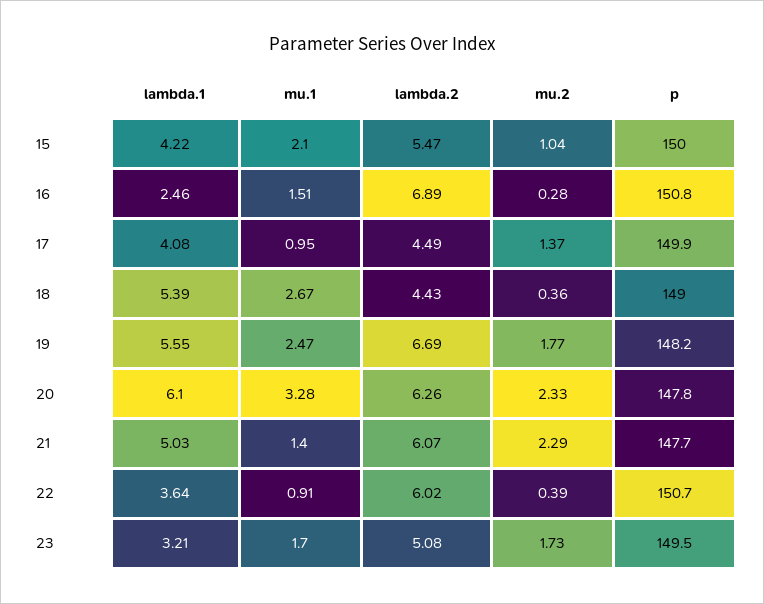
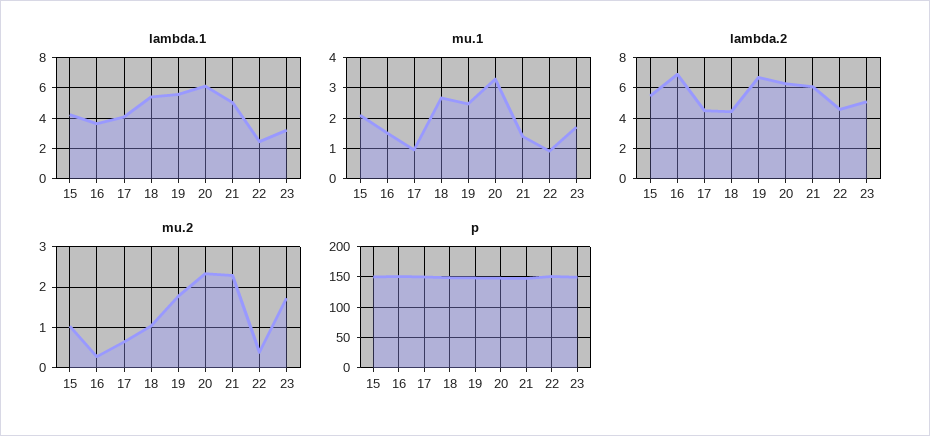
  {
    "lambda.1": {
      "15": 4.22,
-     "16": 2.46,
+     "16": 3.5,
      "17": 4.08,
      "18": 5.39,
      "19": 5.55,
      "20": 6.1,
      "21": 5.03,
-     "22": 3.64,
+     "22": 2.5,
      "23": 3.21
    },
    "mu.1": {
      "15": 2.1,
      "16": 1.51,
      "17": 0.95,
      "18": 2.67,
      "19": 2.47,
      "20": 3.28,
      "21": 1.4,
      "22": 0.91,
      "23": 1.7
    },
    "lambda.2": {
      "15": 5.47,
      "16": 6.89,
      "17": 4.49,
      "18": 4.43,
      "19": 6.69,
      "20": 6.26,
      "21": 6.07,
-     "22": 6.02,
+     "22": 4.5,
      "23": 5.08
    },
    "mu.2": {
      "15": 1.04,
      "16": 0.28,
-     "17": 1.37,
+     "17": 0.6,
-     "18": 0.36,
+     "18": 1,
      "19": 1.77,
      "20": 2.33,
      "21": 2.29,
      "22": 0.39,
      "23": 1.73
    },
    "p": {
      "15": 150,
      "16": 150.8,
      "17": 149.9,
      "18": 149,
      "19": 148.2,
      "20": 147.8,
      "21": 147.7,
      "22": 150.7,
      "23": 149.5
    }
  }

